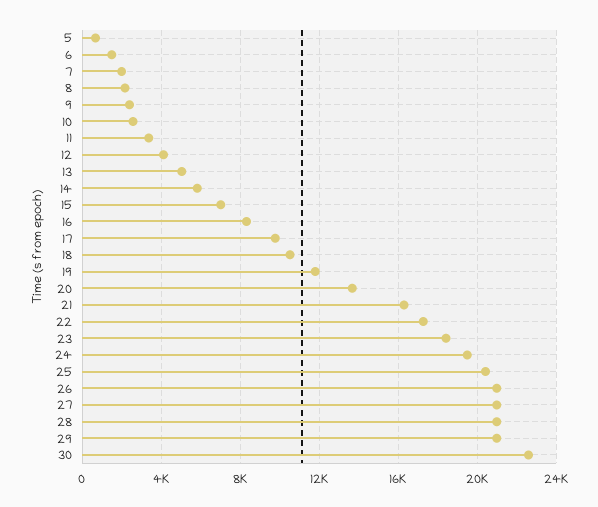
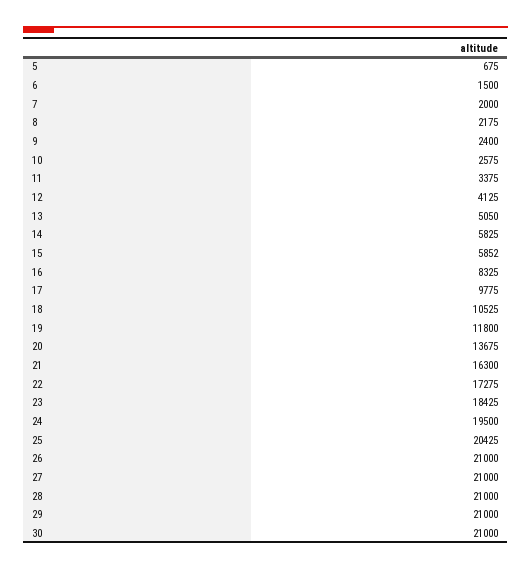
  {
    "5": 675,
    "6": 1500,
    "7": 2000,
    "8": 2175,
    "9": 2400,
    "10": 2575,
    "11": 3375,
    "12": 4125,
    "13": 5050,
    "14": 5825,
-   "15": 7000,
+   "15": 5852,
    "16": 8325,
    "17": 9775,
    "18": 10525,
    "19": 11800,
    "20": 13675,
    "21": 16300,
    "22": 17275,
    "23": 18425,
    "24": 19500,
    "25": 20425,
    "26": 21000,
    "27": 21000,
    "28": 21000,
    "29": 21000,
-   "30": 22500
+   "30": 21000
  }

